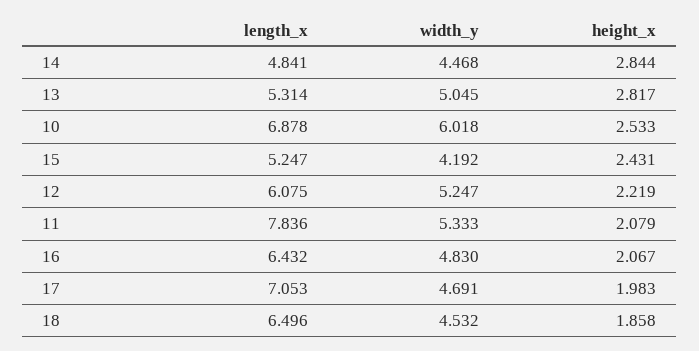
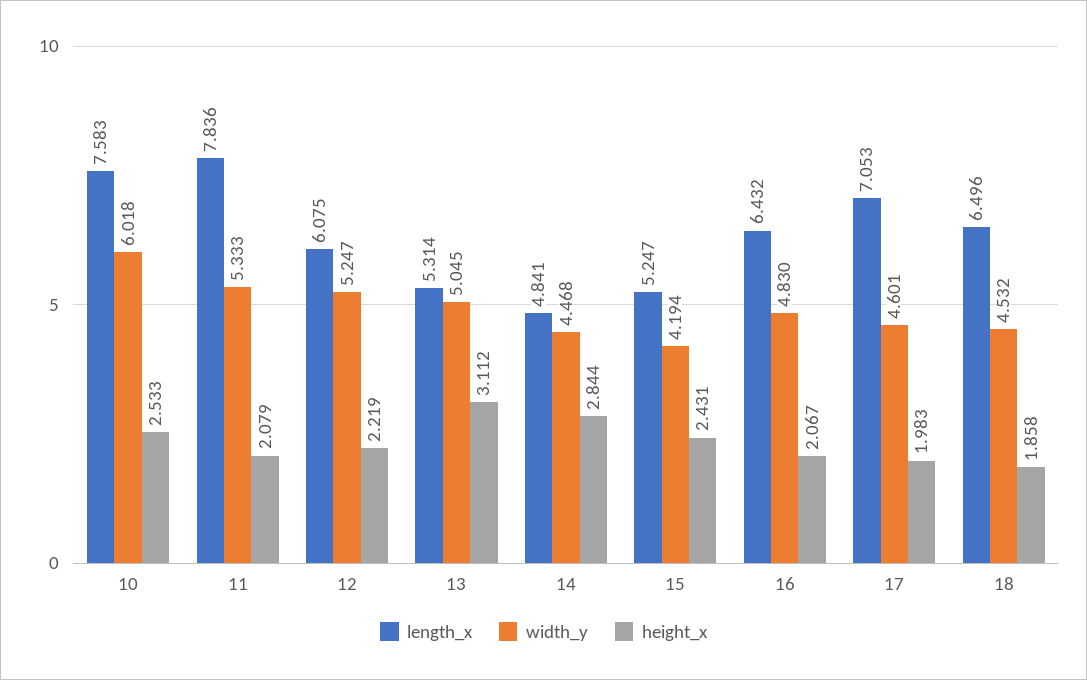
  {
    "length_x": {
      "14": 4.841,
      "13": 5.314,
-     "10": 6.878,
+     "10": 7.583,
      "15": 5.247,
      "12": 6.075,
      "11": 7.836,
      "16": 6.432,
      "17": 7.053,
      "18": 6.496
    },
    "width_y": {
      "14": 4.468,
      "13": 5.045,
      "10": 6.018,
-     "15": 4.192,
+     "15": 4.194,
      "12": 5.247,
      "11": 5.333,
      "16": 4.83,
-     "17": 4.691,
+     "17": 4.601,
      "18": 4.532
    },
    "height_x": {
      "14": 2.844,
-     "13": 2.817,
+     "13": 3.112,
      "10": 2.533,
      "15": 2.431,
      "12": 2.219,
      "11": 2.079,
      "16": 2.067,
      "17": 1.983,
      "18": 1.858
    }
  }

